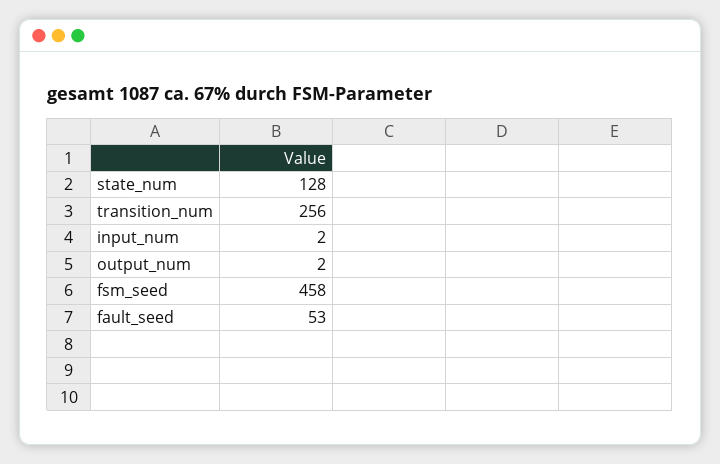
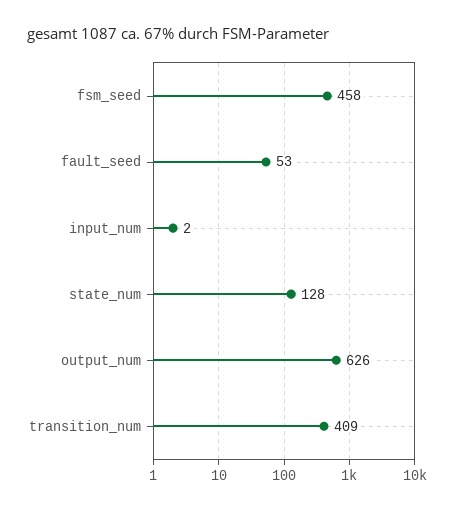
  {
    "state_num": 128,
-   "transition_num": 256,
+   "transition_num": 409,
    "input_num": 2,
-   "output_num": 2,
+   "output_num": 626,
    "fsm_seed": 458,
    "fault_seed": 53
  }

